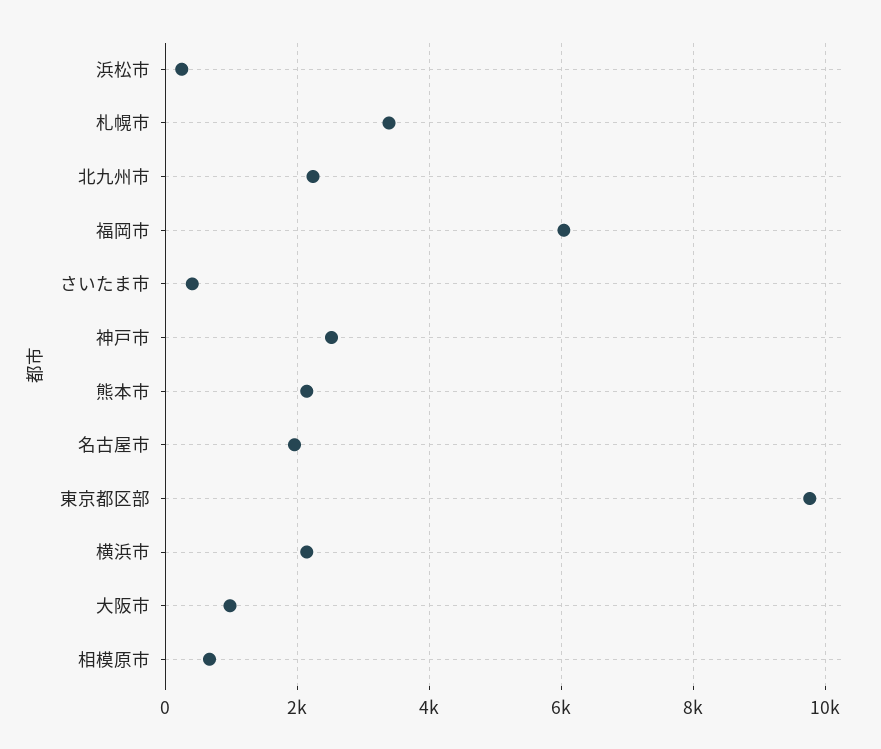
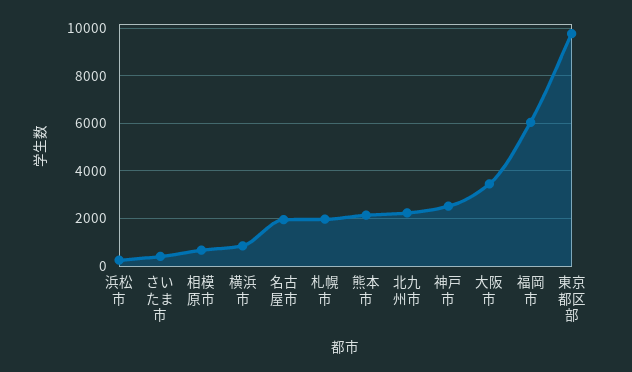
  {
    "浜松市": 200,
-   "札幌市": 3400,
+   "札幌市": 2000,
    "北九州市": 2200,
    "福岡市": 6000,
    "さいたま市": 400,
    "神戸市": 2600,
    "熊本市": 2200,
    "名古屋市": 2000,
    "東京都区部": 9800,
-   "横浜市": 2200,
+   "横浜市": 1000,
-   "大阪市": 1000,
+   "大阪市": 3500,
    "相模原市": 600
  }

